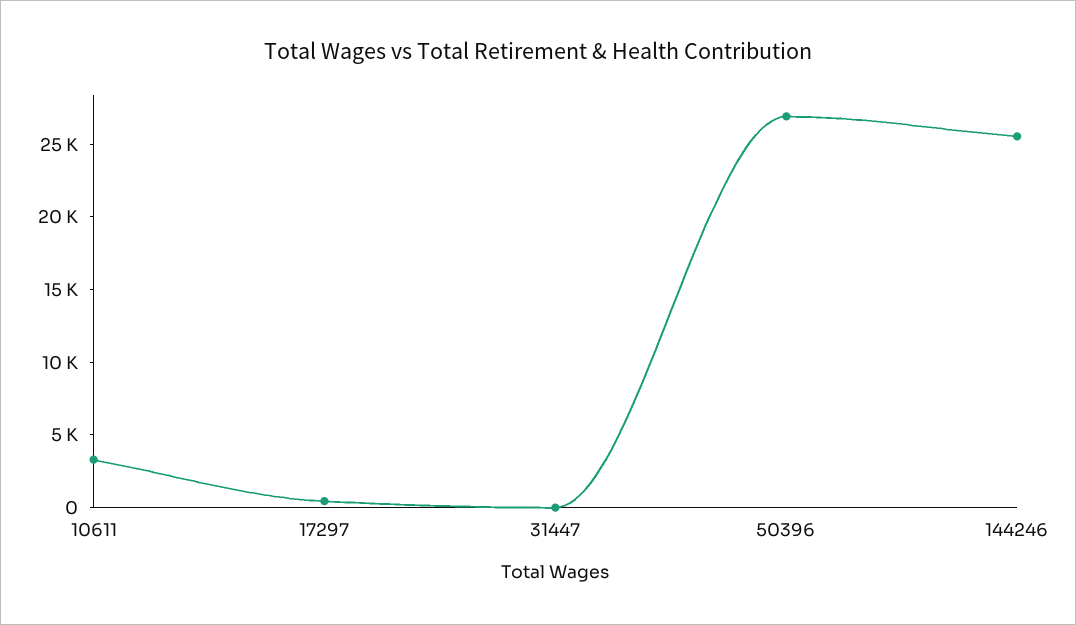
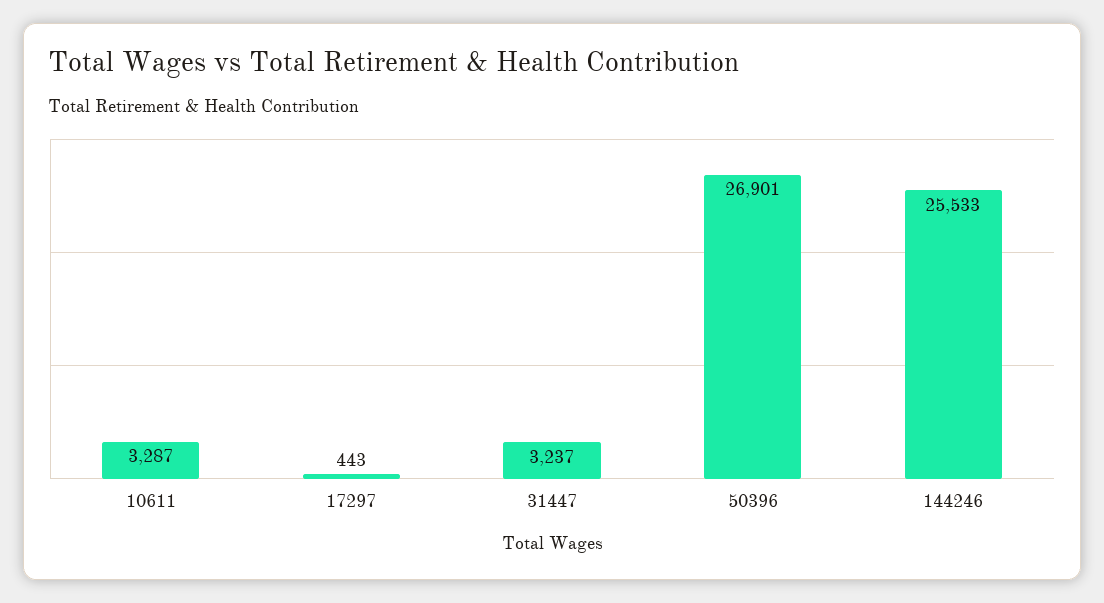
  {
    "10611": 3287,
    "17297": 443,
-   "31447": 0,
+   "31447": 3237,
    "50396": 26901,
    "144246": 25533
  }

